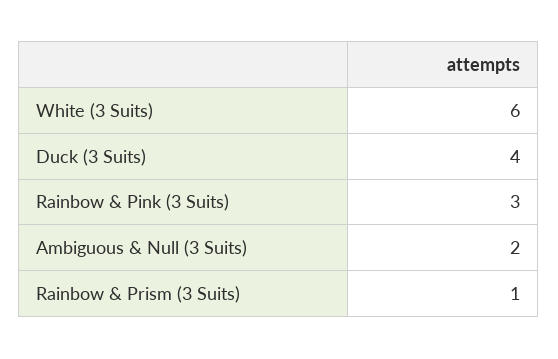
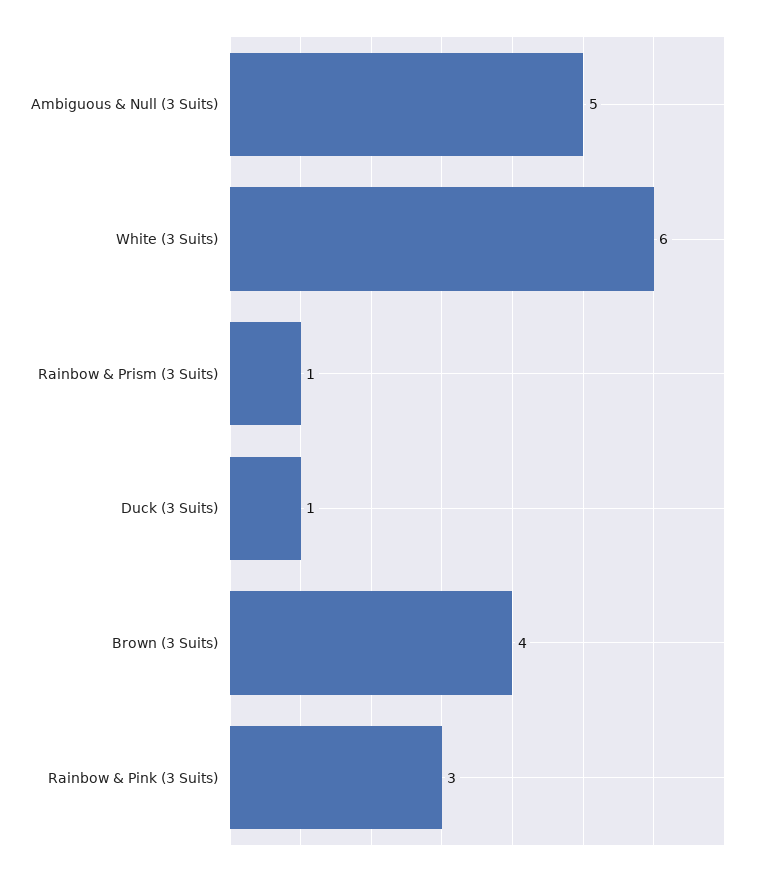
  {
    "White (3 Suits)": 6,
-   "Duck (3 Suits)": 4,
+   "Duck (3 Suits)": 1,
    "Rainbow & Pink (3 Suits)": 3,
-   "Ambiguous & Null (3 Suits)": 2,
+   "Ambiguous & Null (3 Suits)": 5,
-   "Rainbow & Prism (3 Suits)": 1
+   "Rainbow & Prism (3 Suits)": 1,
+   "Brown (3 Suits)": 4
  }

